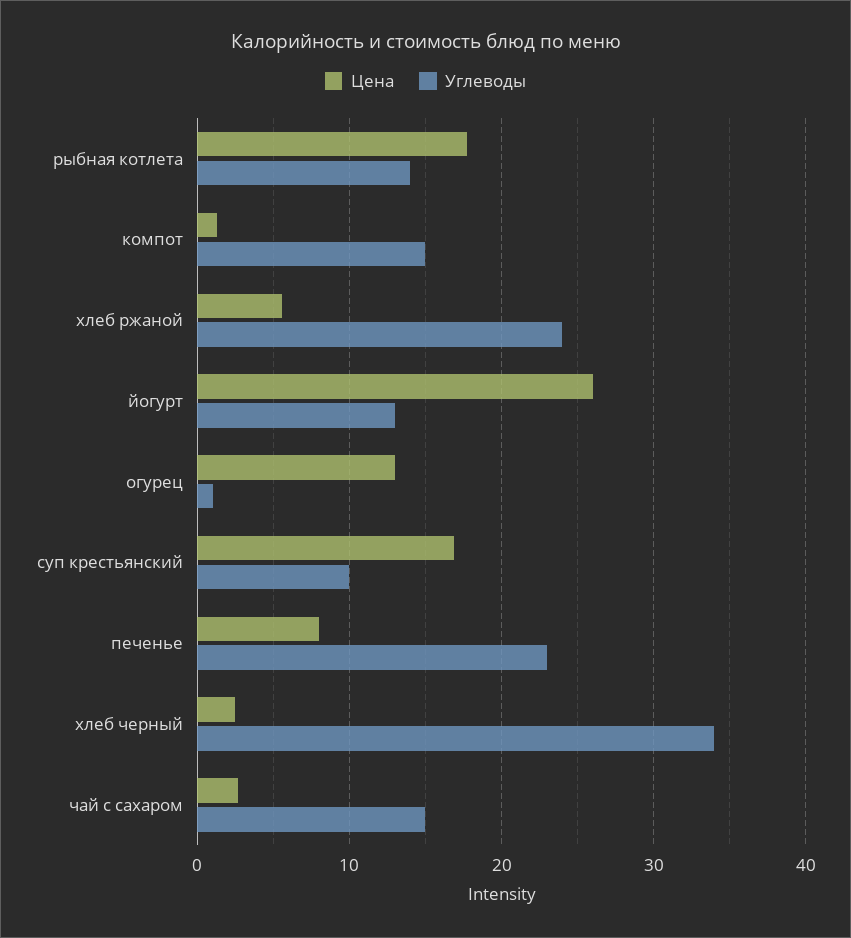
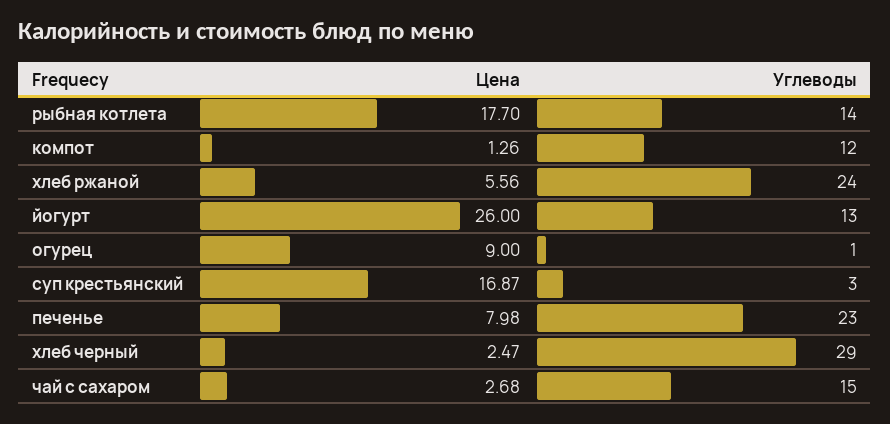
  {
    "Цена": {
      "рыбная котлета": 17.7,
      "компот": 1.26,
      "хлеб ржаной": 5.56,
      "йогурт": 26,
-     "огурец": 13,
+     "огурец": 9,
      "суп крестьянский": 16.87,
      "печенье": 7.98,
      "хлеб черный": 2.47,
      "чай с сахаром": 2.68
    },
    "Углеводы": {
      "рыбная котлета": 14,
-     "компот": 15,
+     "компот": 12,
      "хлеб ржаной": 24,
      "йогурт": 13,
      "огурец": 1,
-     "суп крестьянский": 10,
+     "суп крестьянский": 3,
      "печенье": 23,
-     "хлеб черный": 34,
+     "хлеб черный": 29,
      "чай с сахаром": 15
    }
  }

